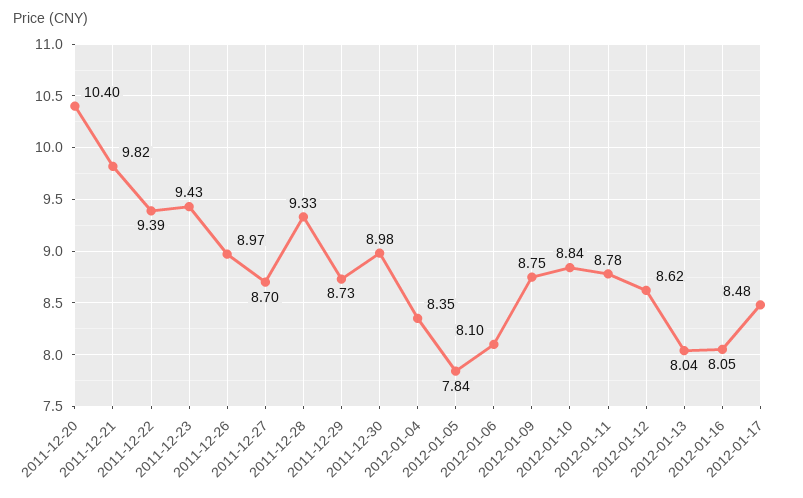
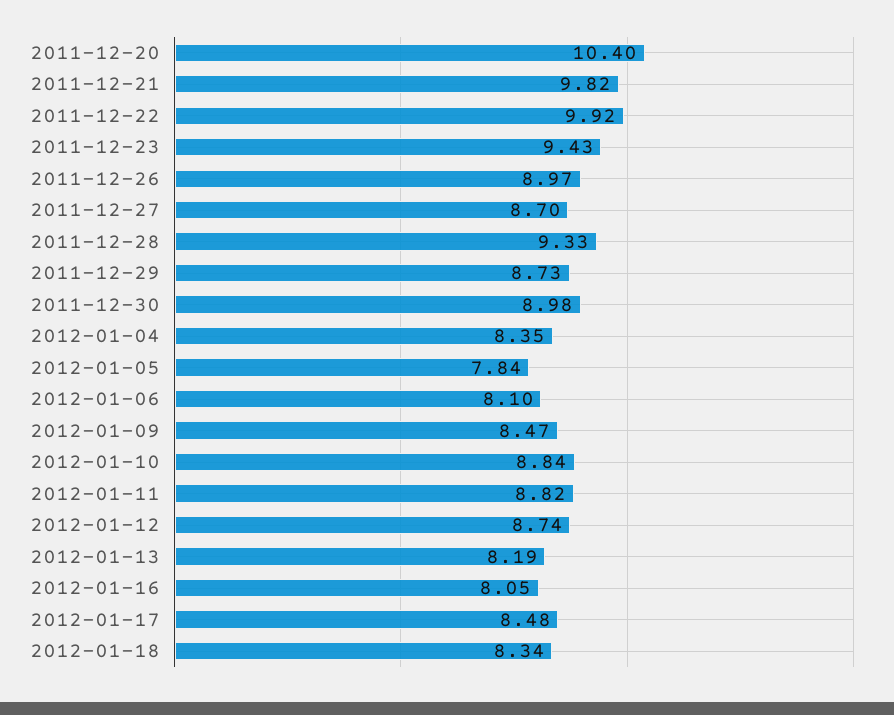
  {
    "2011-12-20": 10.4,
    "2011-12-21": 9.82,
-   "2011-12-22": 9.39,
+   "2011-12-22": 9.92,
    "2011-12-23": 9.43,
    "2011-12-26": 8.97,
    "2011-12-27": 8.7,
    "2011-12-28": 9.33,
    "2011-12-29": 8.73,
    "2011-12-30": 8.98,
    "2012-01-04": 8.35,
    "2012-01-05": 7.84,
    "2012-01-06": 8.1,
-   "2012-01-09": 8.75,
+   "2012-01-09": 8.47,
    "2012-01-10": 8.84,
-   "2012-01-11": 8.78,
+   "2012-01-11": 8.82,
-   "2012-01-12": 8.62,
+   "2012-01-12": 8.74,
-   "2012-01-13": 8.04,
+   "2012-01-13": 8.19,
    "2012-01-16": 8.05,
-   "2012-01-17": 8.48
+   "2012-01-17": 8.48,
+   "2012-01-18": 8.34
  }

